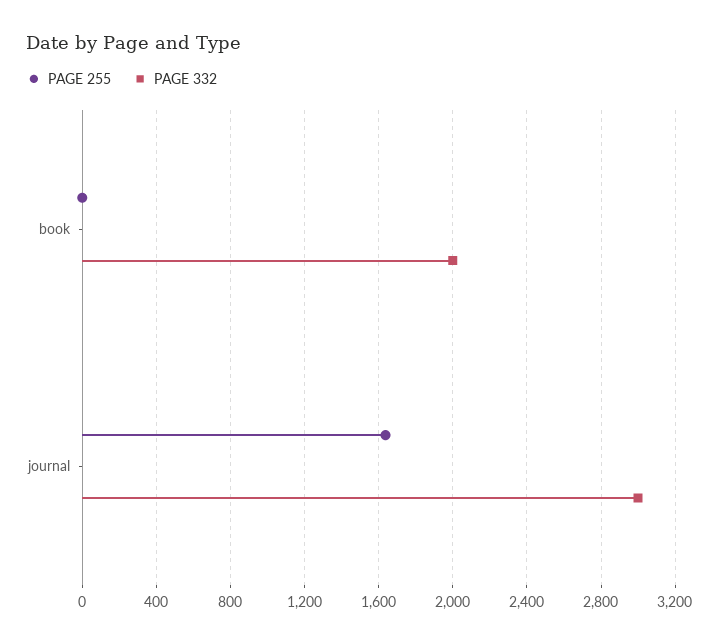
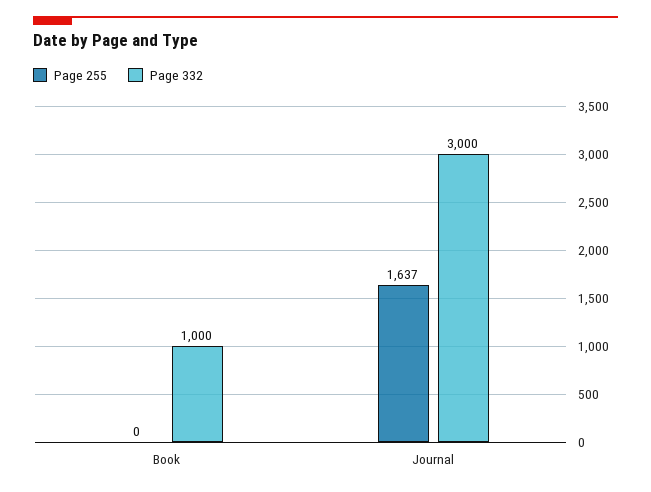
  {
    "PAGE 255": {
      "book": 0,
      "journal": 1637
    },
    "PAGE 332": {
-     "book": 2000,
+     "book": 1000,
      "journal": 3000
    }
  }

